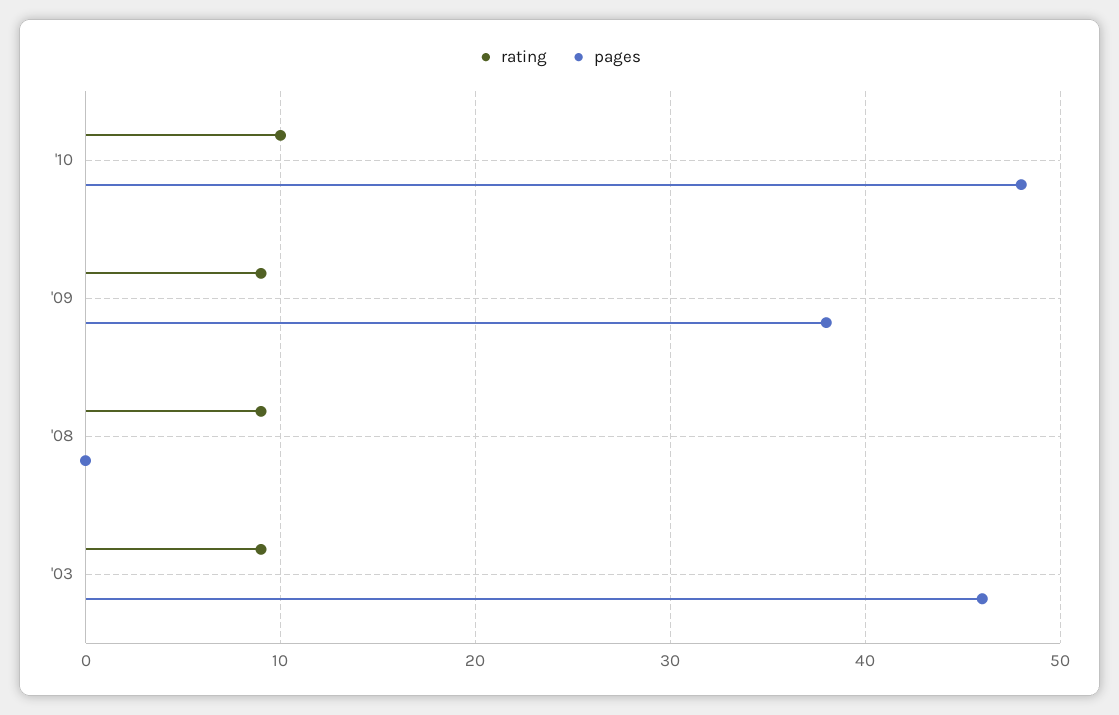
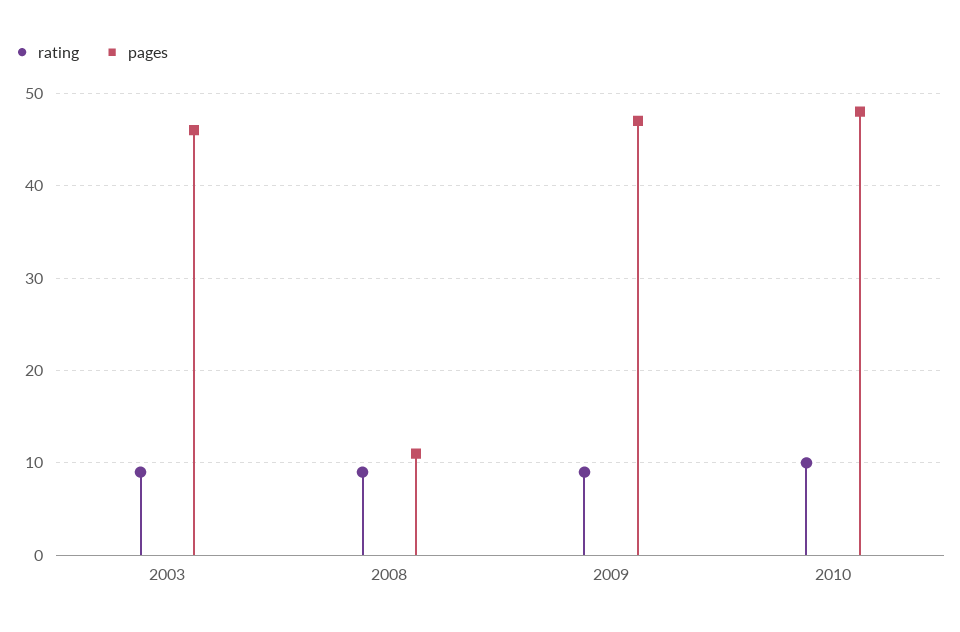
  {
    "rating": {
      "'10": 10,
      "'09": 9,
      "'08": 9,
      "'03": 9
    },
    "pages": {
      "'10": 48,
-     "'09": 38,
+     "'09": 47,
-     "'08": 0,
+     "'08": 11,
      "'03": 46
    }
  }

